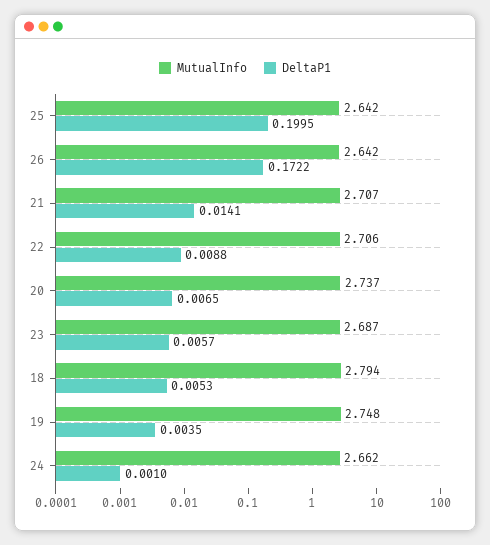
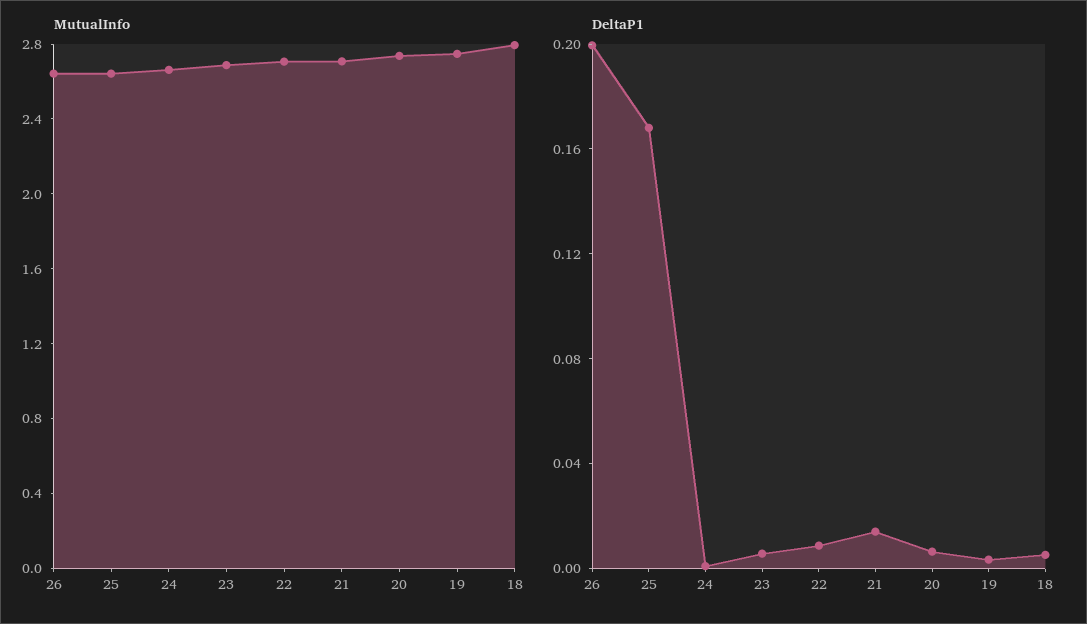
  {
    "MutualInfo": {
      "25": 2.642,
      "26": 2.642,
      "21": 2.707,
      "22": 2.706,
      "20": 2.737,
      "23": 2.687,
      "18": 2.794,
      "19": 2.748,
      "24": 2.662
    },
    "DeltaP1": {
-     "25": 0.1995,
+     "25": 0.17,
-     "26": 0.1722,
+     "26": 0.2,
      "21": 0.0141,
      "22": 0.0088,
      "20": 0.0065,
      "23": 0.0057,
      "18": 0.0053,
      "19": 0.0035,
      "24": 0.001
    }
  }

